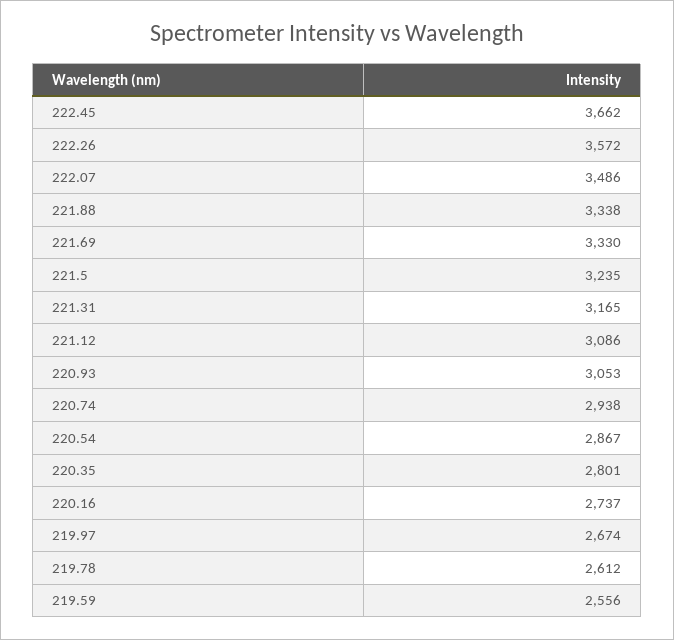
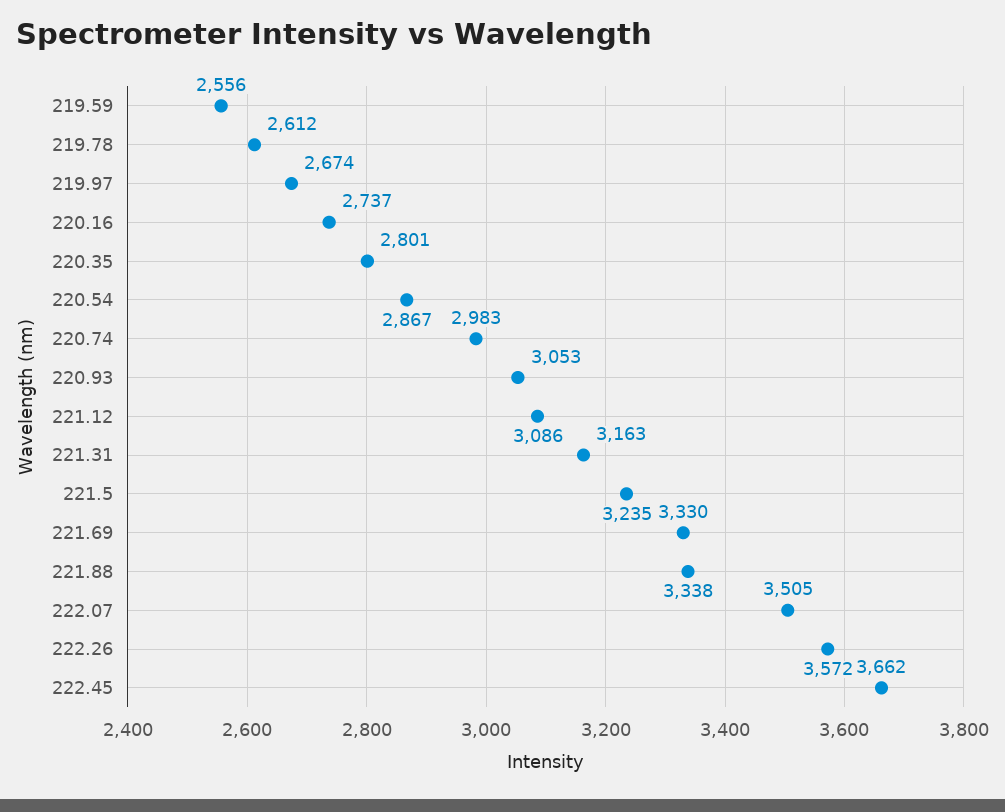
  {
    "222.45": 3662,
    "222.26": 3572,
-   "222.07": 3486,
+   "222.07": 3505,
    "221.88": 3338,
    "221.69": 3330,
    "221.5": 3235,
-   "221.31": 3165,
+   "221.31": 3163,
    "221.12": 3086,
    "220.93": 3053,
-   "220.74": 2938,
+   "220.74": 2983,
    "220.54": 2867,
    "220.35": 2801,
    "220.16": 2737,
    "219.97": 2674,
    "219.78": 2612,
    "219.59": 2556
  }

